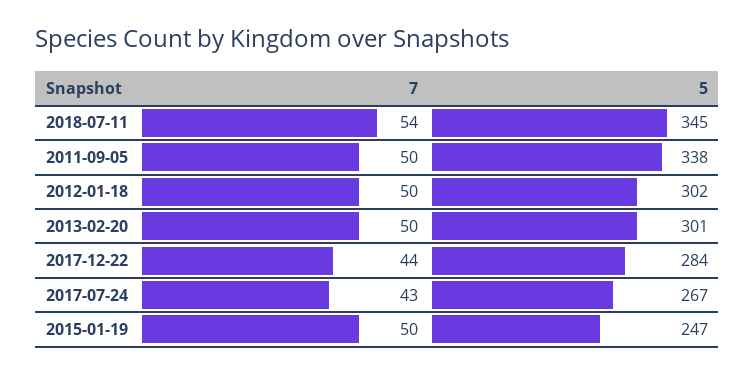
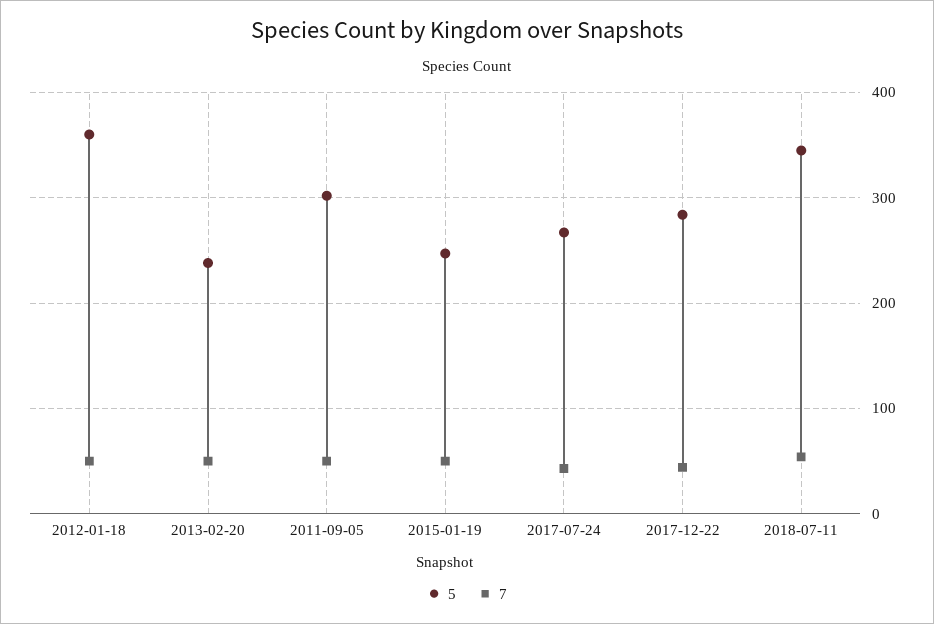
  {
    "7": {
      "2018-07-11": 54,
      "2011-09-05": 50,
      "2012-01-18": 50,
      "2013-02-20": 50,
      "2017-12-22": 44,
      "2017-07-24": 43,
      "2015-01-19": 50
    },
    "5": {
      "2018-07-11": 345,
-     "2011-09-05": 338,
+     "2011-09-05": 300,
-     "2012-01-18": 302,
+     "2012-01-18": 360,
-     "2013-02-20": 301,
+     "2013-02-20": 240,
      "2017-12-22": 284,
      "2017-07-24": 267,
      "2015-01-19": 247
    }
  }

